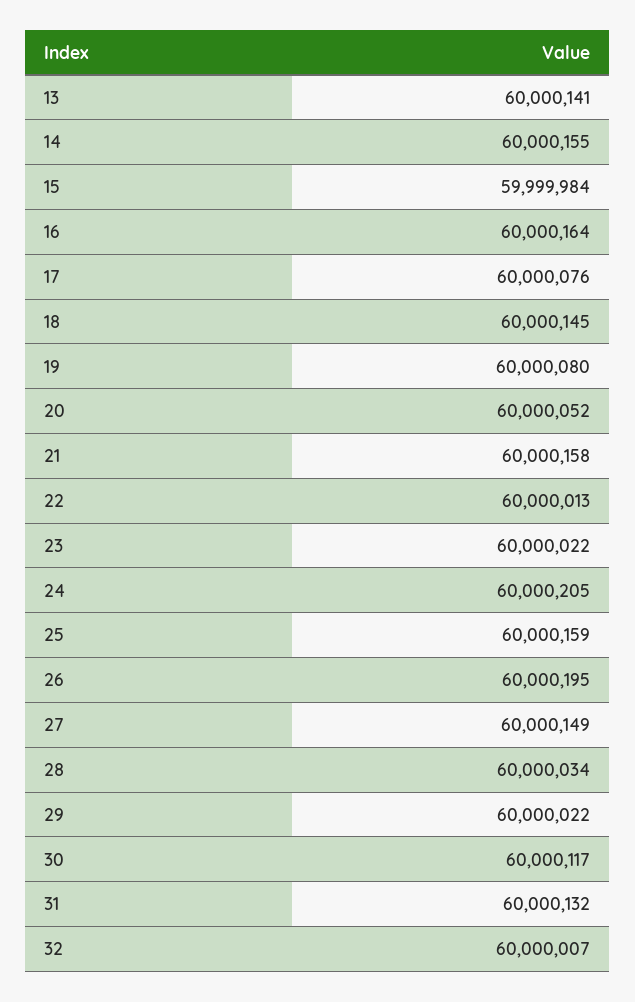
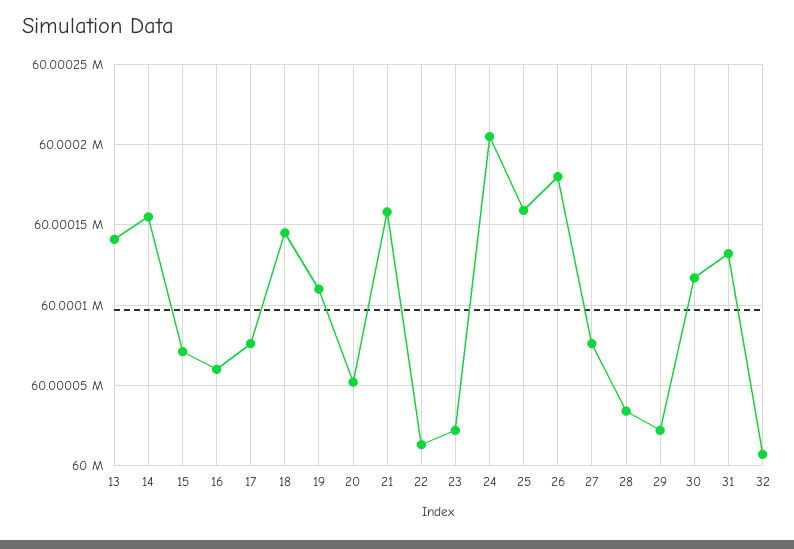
  {
    "13": 60000141,
    "14": 60000155,
-   "15": 59999984,
+   "15": 60000070,
-   "16": 60000164,
+   "16": 60000060,
    "17": 60000076,
    "18": 60000145,
-   "19": 60000080,
+   "19": 60000110,
    "20": 60000052,
    "21": 60000158,
    "22": 60000013,
    "23": 60000022,
    "24": 60000205,
    "25": 60000159,
-   "26": 60000195,
+   "26": 60000180,
-   "27": 60000149,
+   "27": 60000075,
    "28": 60000034,
    "29": 60000022,
    "30": 60000117,
    "31": 60000132,
    "32": 60000007
  }

